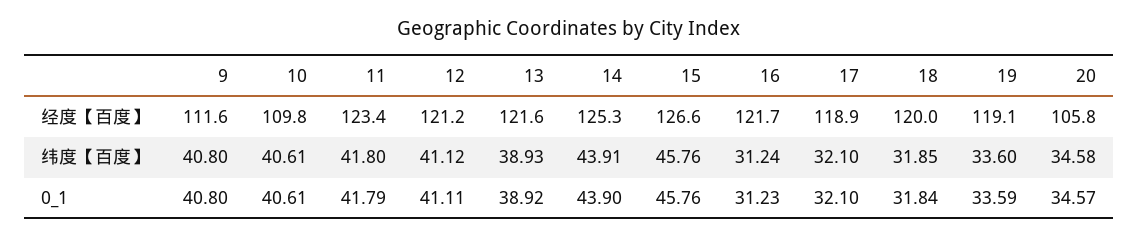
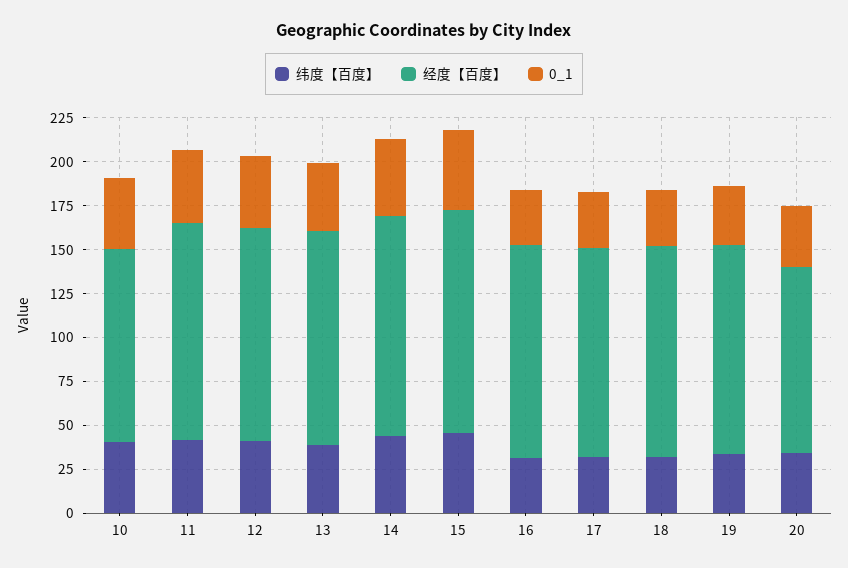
  {
    "经度【百度】": {
-     "9": 111.6,
      "10": 109.8,
      "11": 123.4,
      "12": 121.2,
      "13": 121.6,
      "14": 125.3,
      "15": 126.6,
      "16": 121.7,
      "17": 118.9,
      "18": 120,
      "19": 119.1,
      "20": 105.8
    },
    "纬度【百度】": {
-     "9": 40.8,
      "10": 40.61,
      "11": 41.8,
      "12": 41.12,
      "13": 38.93,
      "14": 43.91,
      "15": 45.76,
      "16": 31.24,
      "17": 32.1,
      "18": 31.85,
      "19": 33.6,
      "20": 34.58
    },
    "0_1": {
-     "9": 40.8,
      "10": 40.61,
      "11": 41.79,
      "12": 41.11,
      "13": 38.92,
      "14": 43.9,
      "15": 45.76,
      "16": 31.23,
      "17": 32.1,
      "18": 31.84,
      "19": 33.59,
      "20": 34.57
    }
  }

